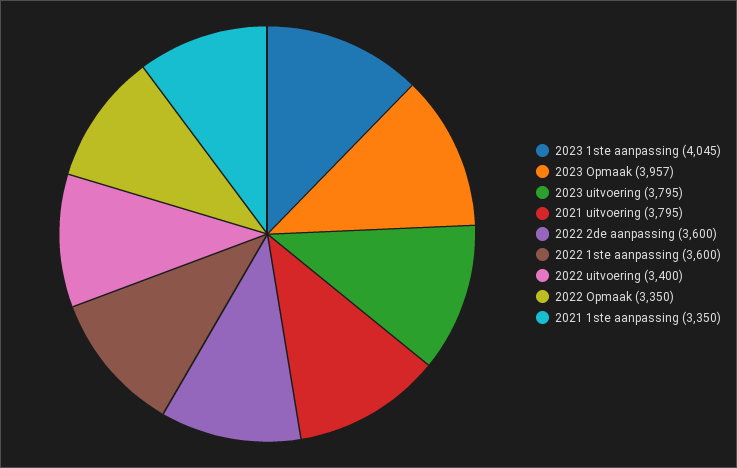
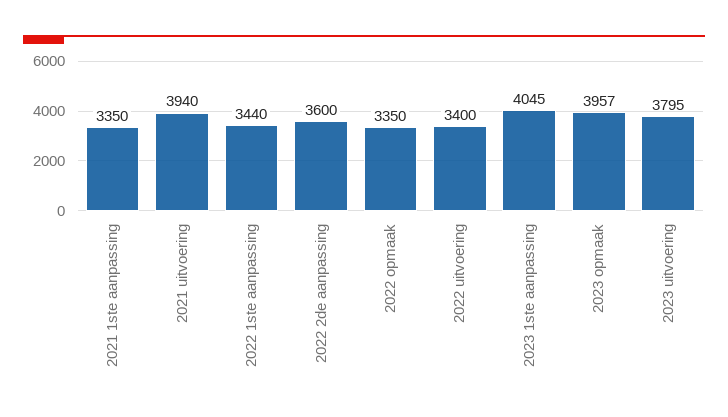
  {
    "2023 1ste aanpassing": 4045,
    "2023 Opmaak": 3957,
    "2023 uitvoering": 3795,
-   "2021 uitvoering": 3795,
+   "2021 uitvoering": 3940,
    "2022 2de aanpassing": 3600,
-   "2022 1ste aanpassing": 3600,
+   "2022 1ste aanpassing": 3440,
    "2022 uitvoering": 3400,
    "2022 Opmaak": 3350,
    "2021 1ste aanpassing": 3350
  }

